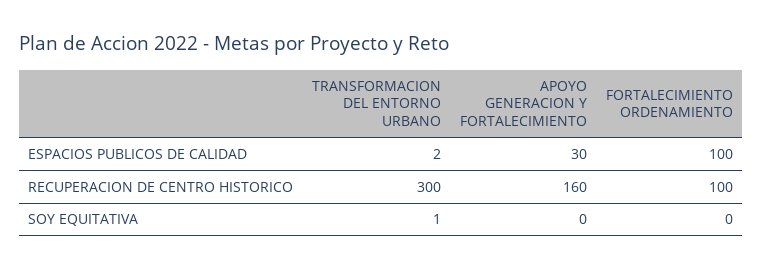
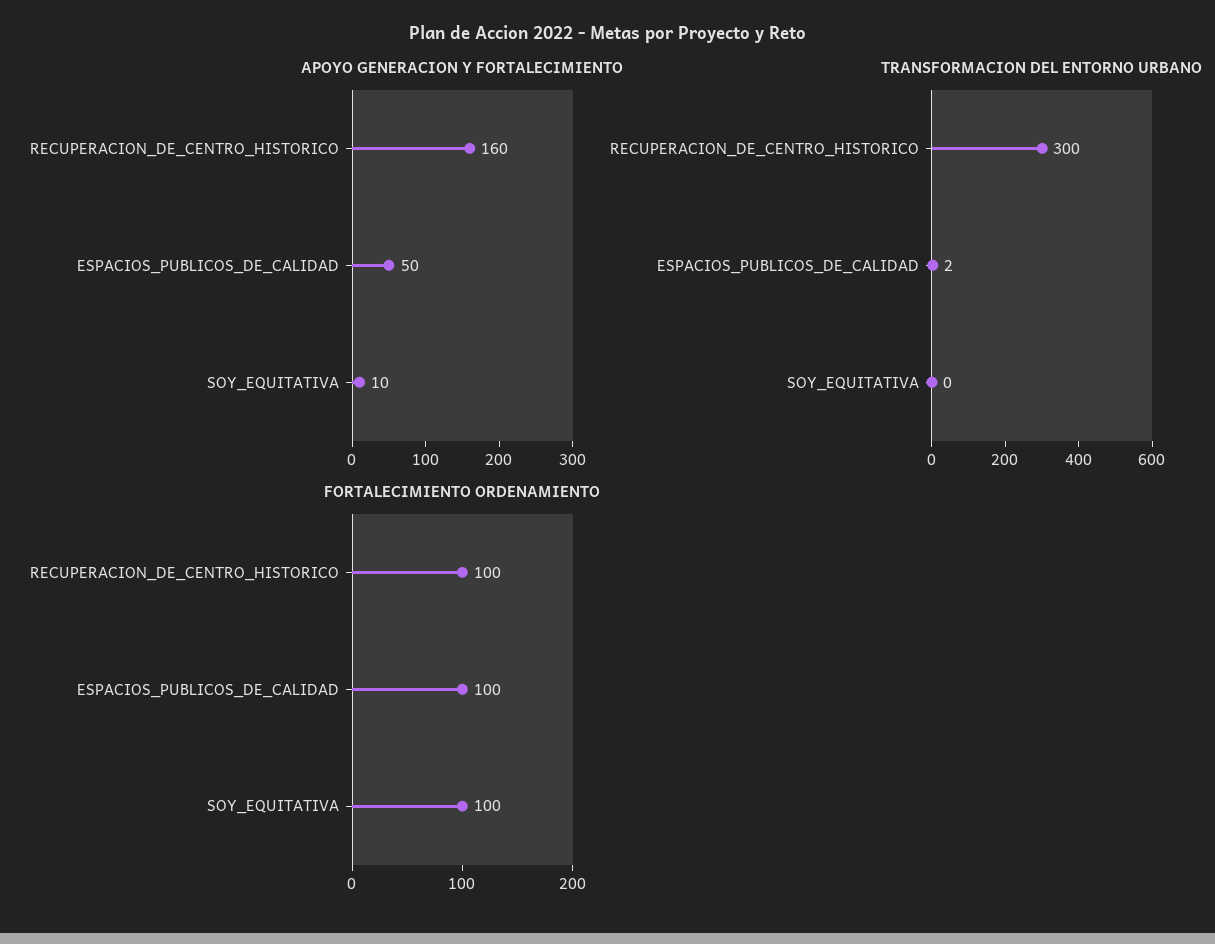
  {
    "TRANSFORMACION DEL ENTORNO URBANO": {
      "ESPACIOS PUBLICOS DE CALIDAD": 2,
      "RECUPERACION DE CENTRO HISTORICO": 300,
-     "SOY EQUITATIVA": 1
+     "SOY EQUITATIVA": 0
    },
    "APOYO GENERACION Y FORTALECIMIENTO": {
-     "ESPACIOS PUBLICOS DE CALIDAD": 30,
+     "ESPACIOS PUBLICOS DE CALIDAD": 50,
      "RECUPERACION DE CENTRO HISTORICO": 160,
-     "SOY EQUITATIVA": 0
+     "SOY EQUITATIVA": 10
    },
    "FORTALECIMIENTO ORDENAMIENTO": {
      "ESPACIOS PUBLICOS DE CALIDAD": 100,
      "RECUPERACION DE CENTRO HISTORICO": 100,
-     "SOY EQUITATIVA": 0
+     "SOY EQUITATIVA": 100
    }
  }

